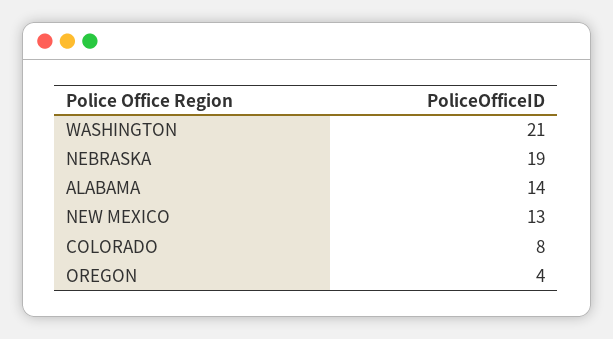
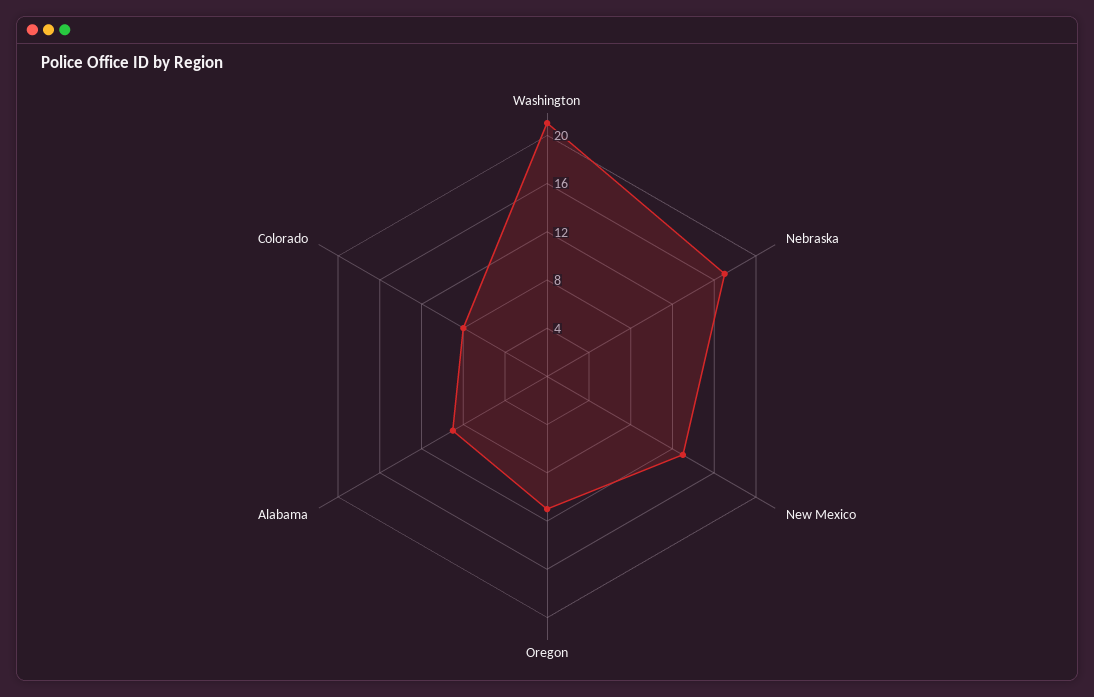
  {
    "WASHINGTON": 21,
-   "NEBRASKA": 19,
+   "NEBRASKA": 17,
-   "ALABAMA": 14,
+   "ALABAMA": 9,
    "NEW MEXICO": 13,
    "COLORADO": 8,
-   "OREGON": 4
+   "OREGON": 11
  }

